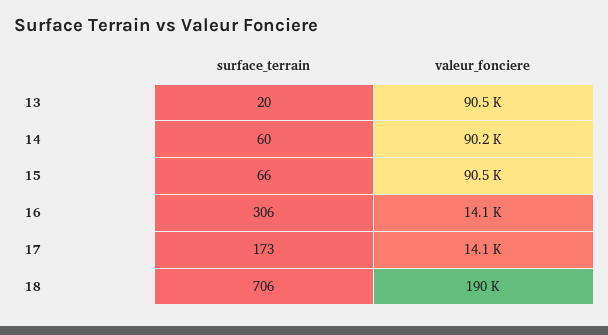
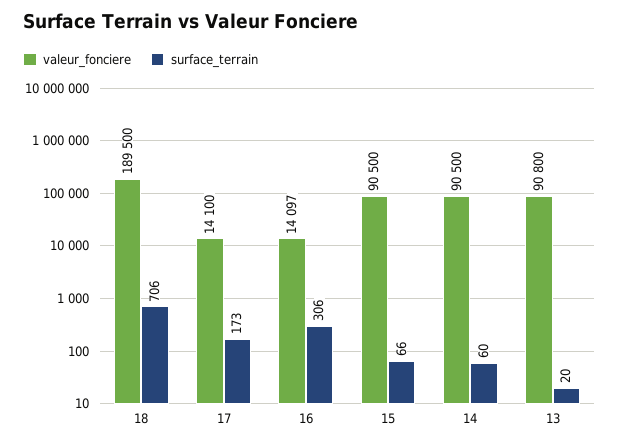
  {
    "surface_terrain": {
      "13": 20,
      "14": 60,
      "15": 66,
      "16": 306,
      "17": 173,
      "18": 706
    },
    "valeur_fonciere": {
-     "13": 90500,
+     "13": 90800,
-     "14": 90200,
+     "14": 90500,
      "15": 90500,
      "16": 14097,
      "17": 14100,
      "18": 189500
    }
  }

